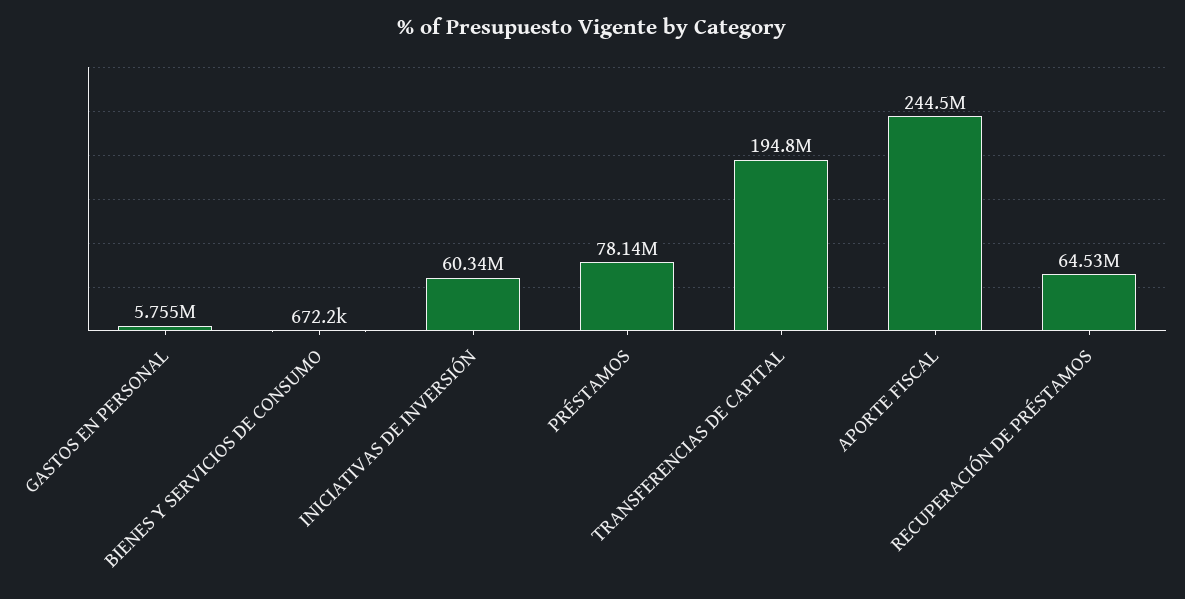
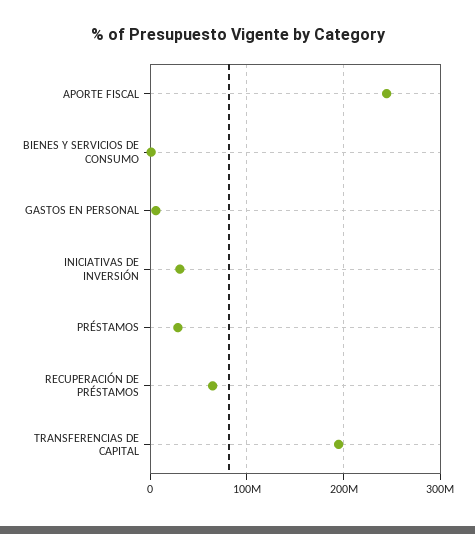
  {
    "GASTOS EN PERSONAL": 5755000,
    "BIENES Y SERVICIOS DE CONSUMO": 672200,
-   "INICIATIVAS DE INVERSIÓN": 60340000,
+   "INICIATIVAS DE INVERSIÓN": 30000000,
-   "PRÉSTAMOS": 78140000,
+   "PRÉSTAMOS": 30000000,
    "TRANSFERENCIAS DE CAPITAL": 194800000,
    "APORTE FISCAL": 244500000,
    "RECUPERACIÓN DE PRÉSTAMOS": 64530000
  }

